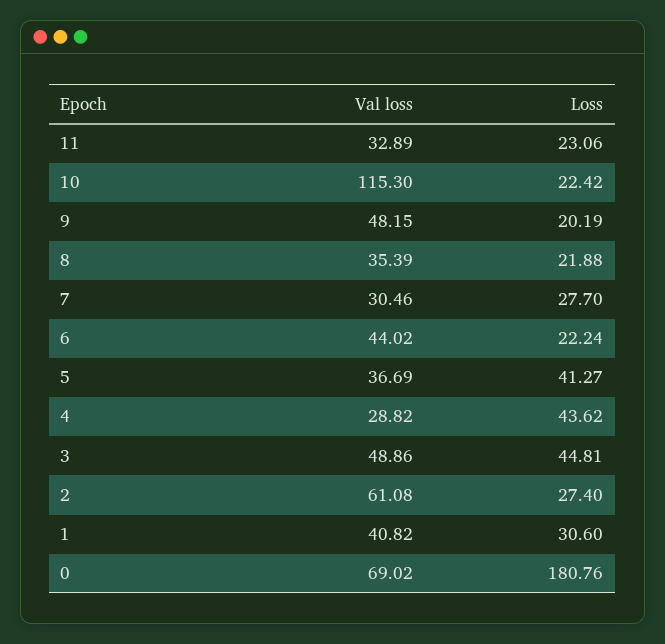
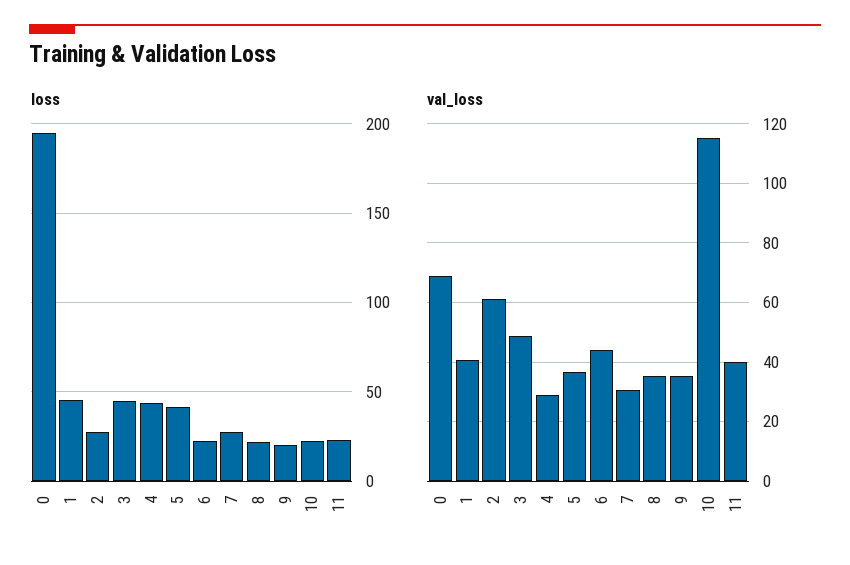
  {
    "Val loss": {
-     "11": 32.89,
+     "11": 40,
      "10": 115.3,
-     "9": 48.15,
+     "9": 35,
      "8": 35.39,
      "7": 30.46,
      "6": 44.02,
      "5": 36.69,
      "4": 28.82,
      "3": 48.86,
      "2": 61.08,
      "1": 40.82,
      "0": 69.02
    },
    "Loss": {
      "11": 23.06,
      "10": 22.42,
      "9": 20.19,
      "8": 21.88,
      "7": 27.7,
      "6": 22.24,
      "5": 41.27,
      "4": 43.62,
      "3": 44.81,
      "2": 27.4,
-     "1": 30.6,
+     "1": 45,
-     "0": 180.76
+     "0": 195
    }
  }

